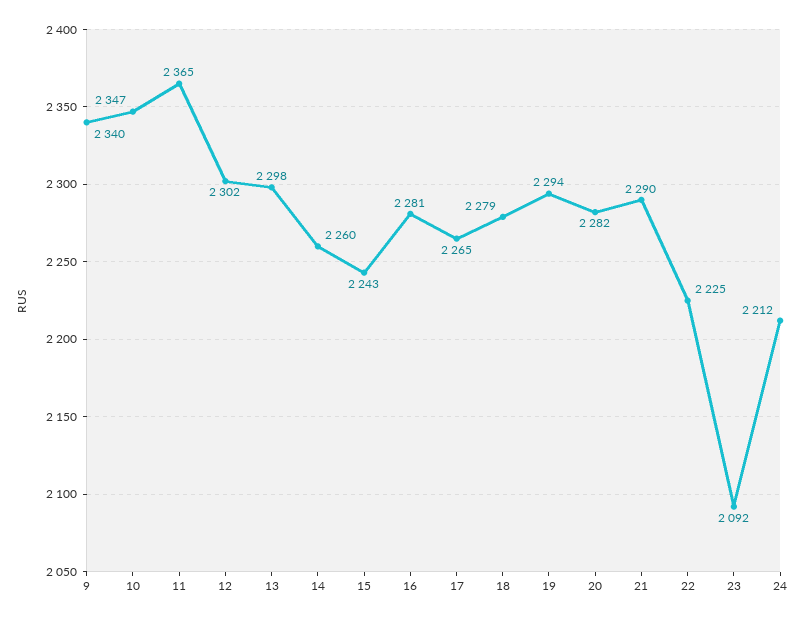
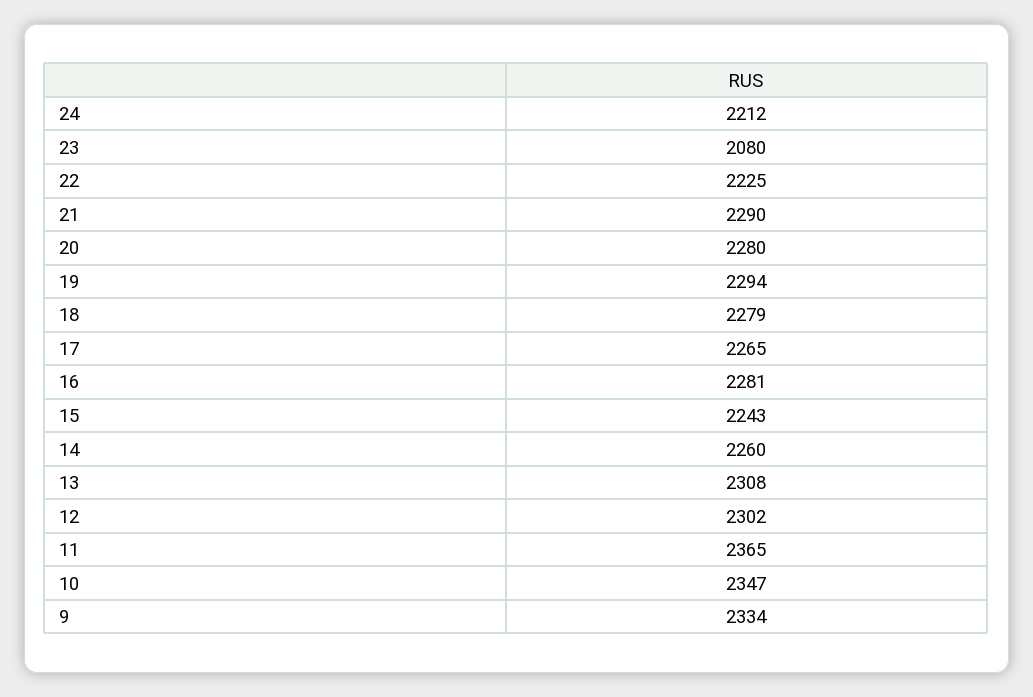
  {
-   "9": 2340,
+   "9": 2334,
    "10": 2347,
    "11": 2365,
    "12": 2302,
-   "13": 2298,
+   "13": 2308,
    "14": 2260,
    "15": 2243,
    "16": 2281,
    "17": 2265,
    "18": 2279,
    "19": 2294,
-   "20": 2282,
+   "20": 2280,
    "21": 2290,
    "22": 2225,
-   "23": 2092,
+   "23": 2080,
    "24": 2212
  }

